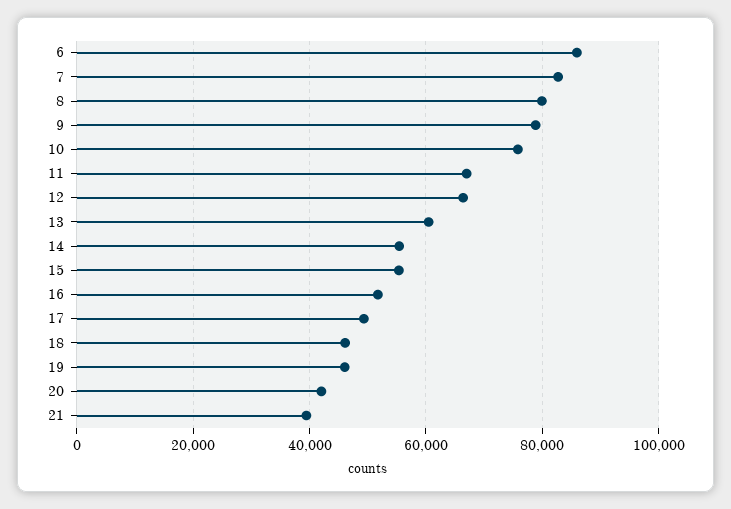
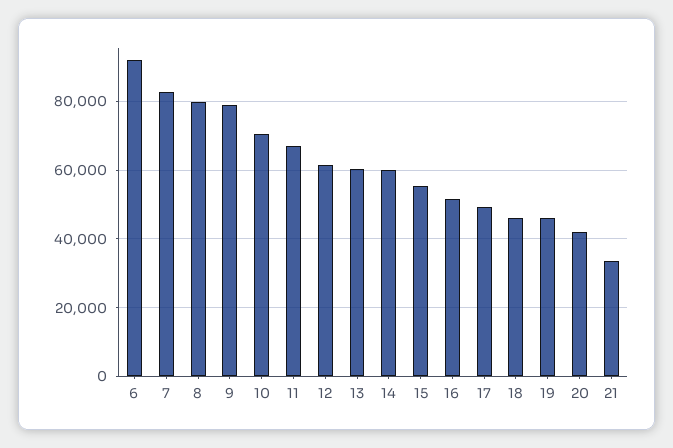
  {
-   "6": 86000,
+   "6": 92000,
    "7": 82000,
    "8": 80000,
    "9": 78000,
-   "10": 76000,
+   "10": 70000,
    "11": 66000,
-   "12": 66000,
+   "12": 62000,
    "13": 60000,
-   "14": 56000,
+   "14": 60000,
    "15": 56000,
    "16": 52000,
    "17": 50000,
    "18": 46000,
    "19": 46000,
    "20": 42000,
-   "21": 40000
+   "21": 34000
  }

